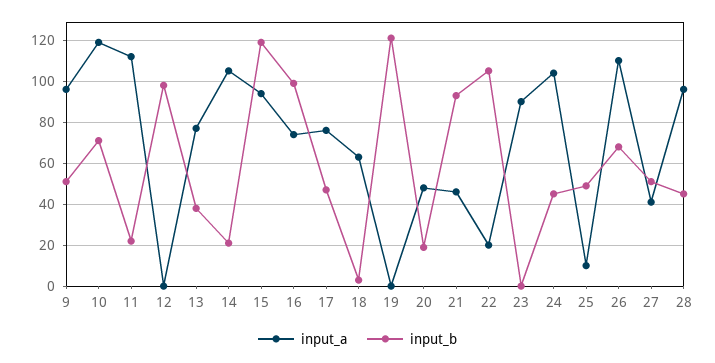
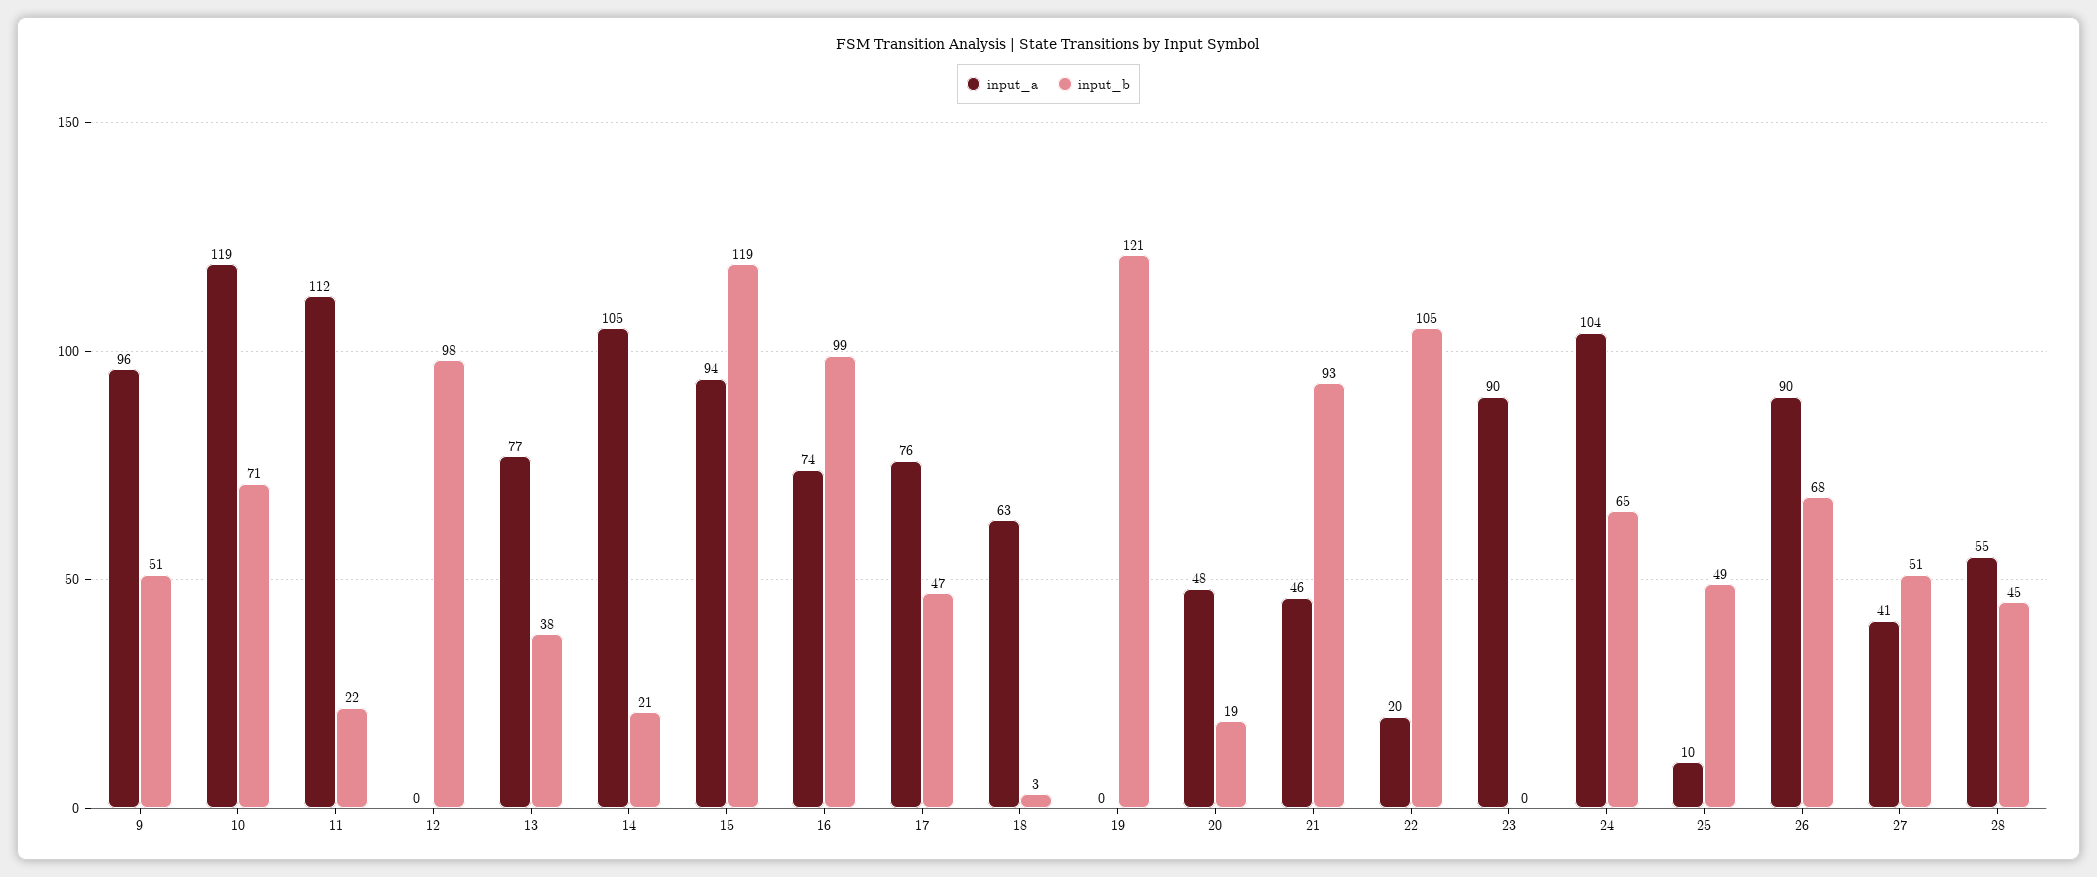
  {
    "input_a": {
      "9": 96,
      "10": 119,
      "11": 112,
      "12": 0,
      "13": 77,
      "14": 105,
      "15": 94,
      "16": 74,
      "17": 76,
      "18": 63,
      "19": 0,
      "20": 48,
      "21": 46,
      "22": 20,
      "23": 90,
      "24": 104,
      "25": 10,
-     "26": 110,
+     "26": 90,
      "27": 41,
-     "28": 95
+     "28": 55
    },
    "input_b": {
      "9": 51,
      "10": 71,
      "11": 22,
      "12": 98,
      "13": 38,
      "14": 21,
      "15": 119,
      "16": 99,
      "17": 47,
      "18": 3,
      "19": 121,
      "20": 19,
      "21": 93,
      "22": 105,
      "23": 0,
-     "24": 45,
+     "24": 65,
      "25": 49,
      "26": 68,
      "27": 51,
      "28": 45
    }
  }

